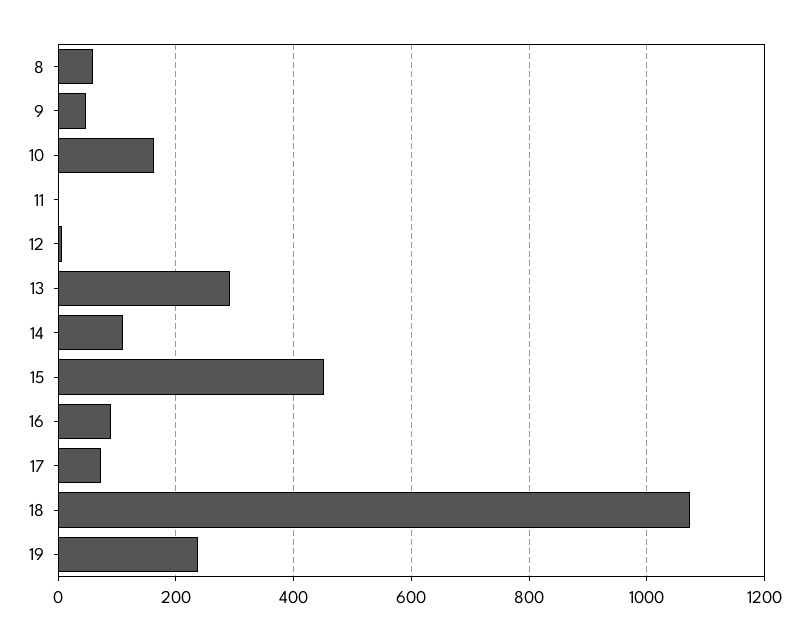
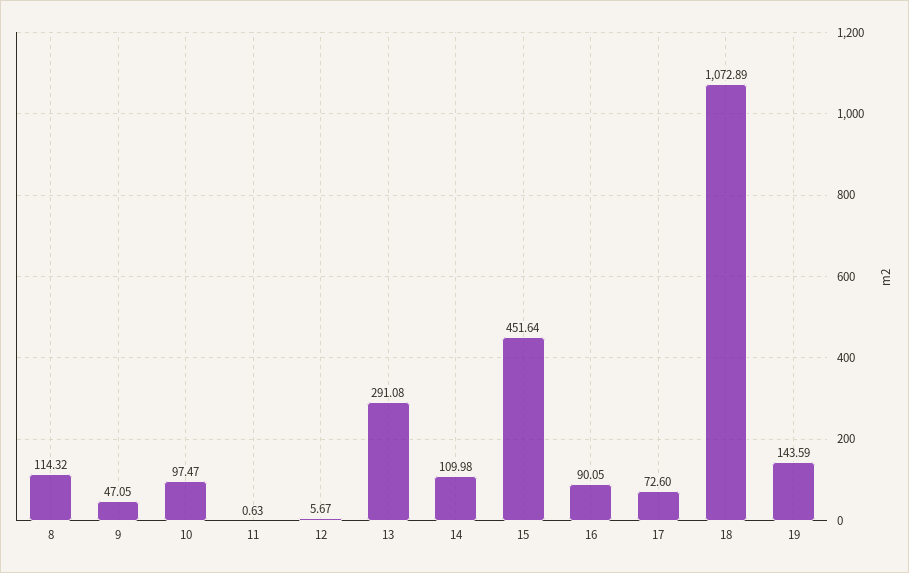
  {
-   "8": 60,
+   "8": 114.32,
    "9": 47.05,
-   "10": 160,
+   "10": 97.47,
    "11": 0.63,
    "12": 5.67,
    "13": 291.08,
    "14": 109.98,
    "15": 451.64,
    "16": 90.05,
    "17": 72.6,
    "18": 1072.89,
-   "19": 240
+   "19": 143.59
  }

